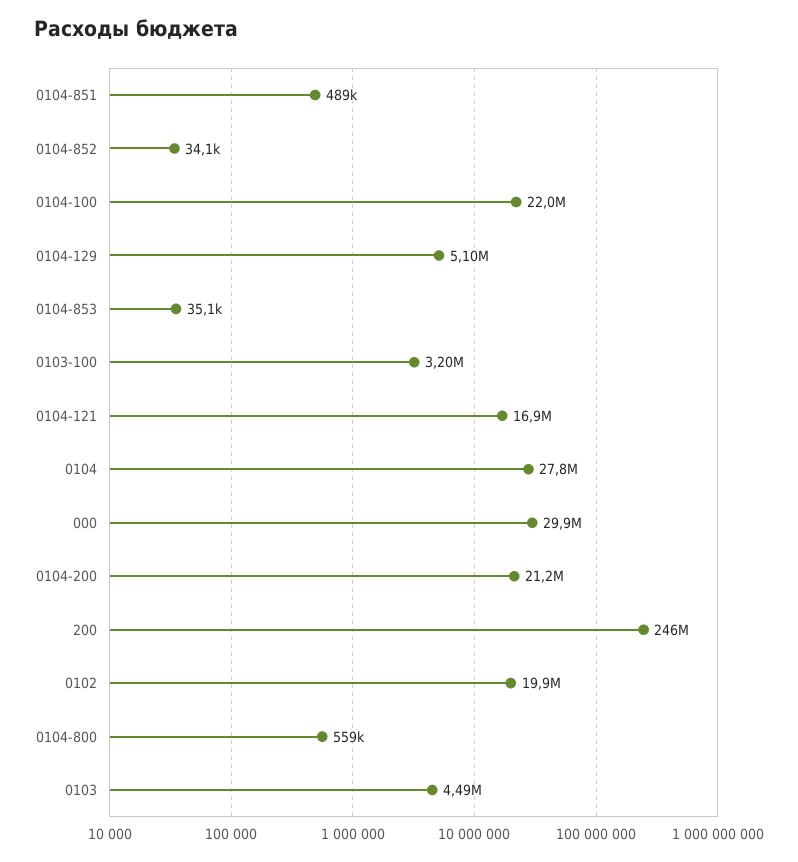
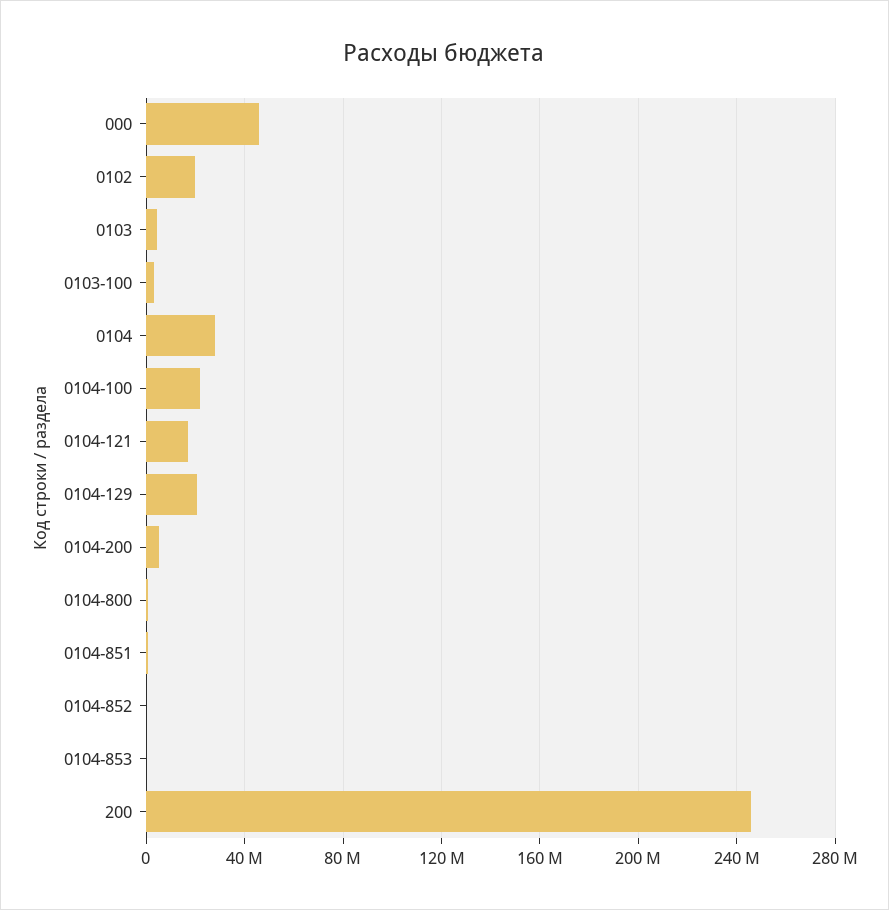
  {
    "0104-851": 489000,
    "0104-852": 34100,
    "0104-100": 22000000,
-   "0104-129": 5100000,
+   "0104-129": 20000000,
    "0104-853": 35100,
    "0103-100": 3200000,
    "0104-121": 16900000,
    "0104": 27800000,
-   "000": 29900000,
+   "000": 45000000,
-   "0104-200": 21200000,
+   "0104-200": 5000000,
    "200": 246000000,
    "0102": 19900000,
    "0104-800": 559000,
    "0103": 4490000
  }

